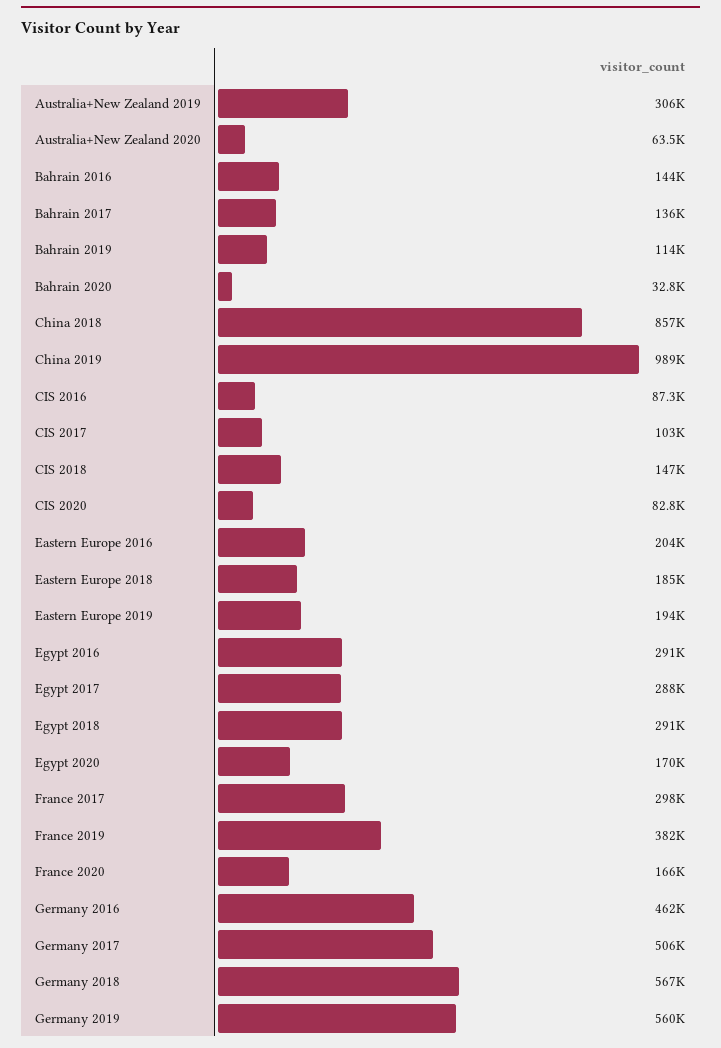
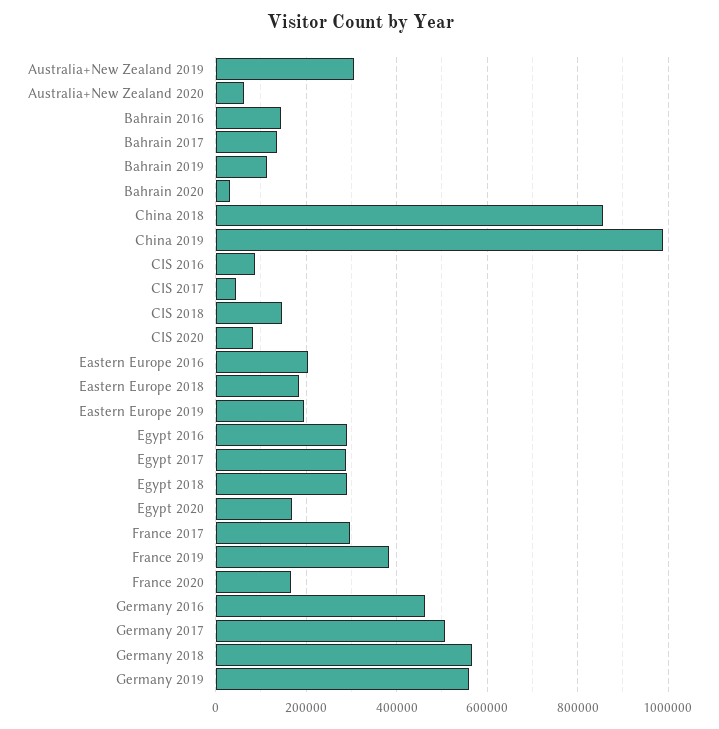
  {
    "Australia+New Zealand 2019": 306000,
    "Australia+New Zealand 2020": 63500,
    "Bahrain 2016": 144000,
    "Bahrain 2017": 136000,
    "Bahrain 2019": 114000,
    "Bahrain 2020": 32800,
    "China 2018": 857000,
    "China 2019": 989000,
    "CIS 2016": 87300,
-   "CIS 2017": 103000,
+   "CIS 2017": 40000,
    "CIS 2018": 147000,
    "CIS 2020": 82800,
    "Eastern Europe 2016": 204000,
    "Eastern Europe 2018": 185000,
    "Eastern Europe 2019": 194000,
    "Egypt 2016": 291000,
    "Egypt 2017": 288000,
    "Egypt 2018": 291000,
    "Egypt 2020": 170000,
    "France 2017": 298000,
    "France 2019": 382000,
    "France 2020": 166000,
    "Germany 2016": 462000,
    "Germany 2017": 506000,
    "Germany 2018": 567000,
    "Germany 2019": 560000
  }

